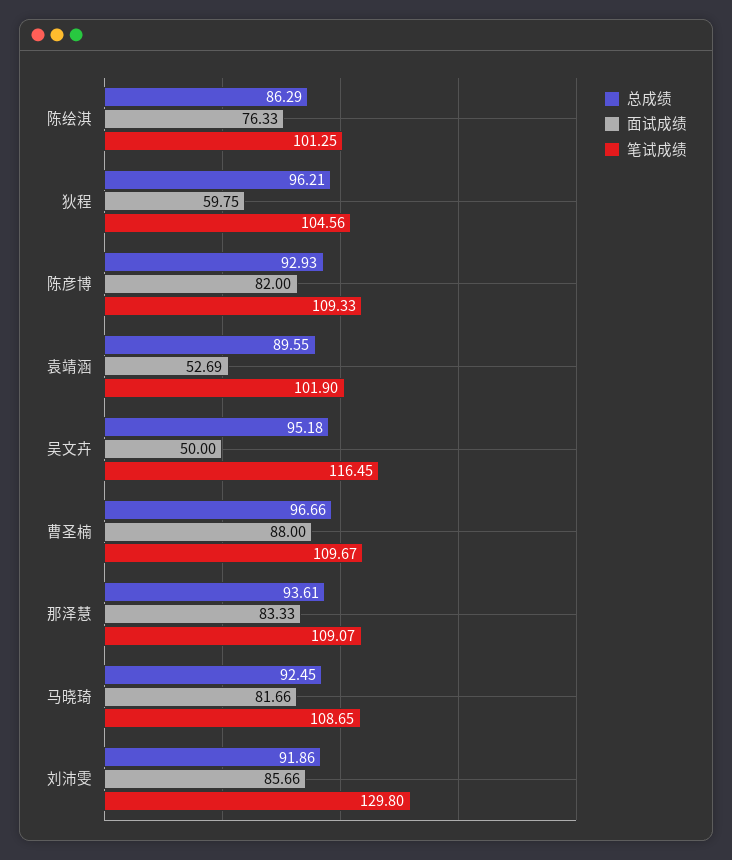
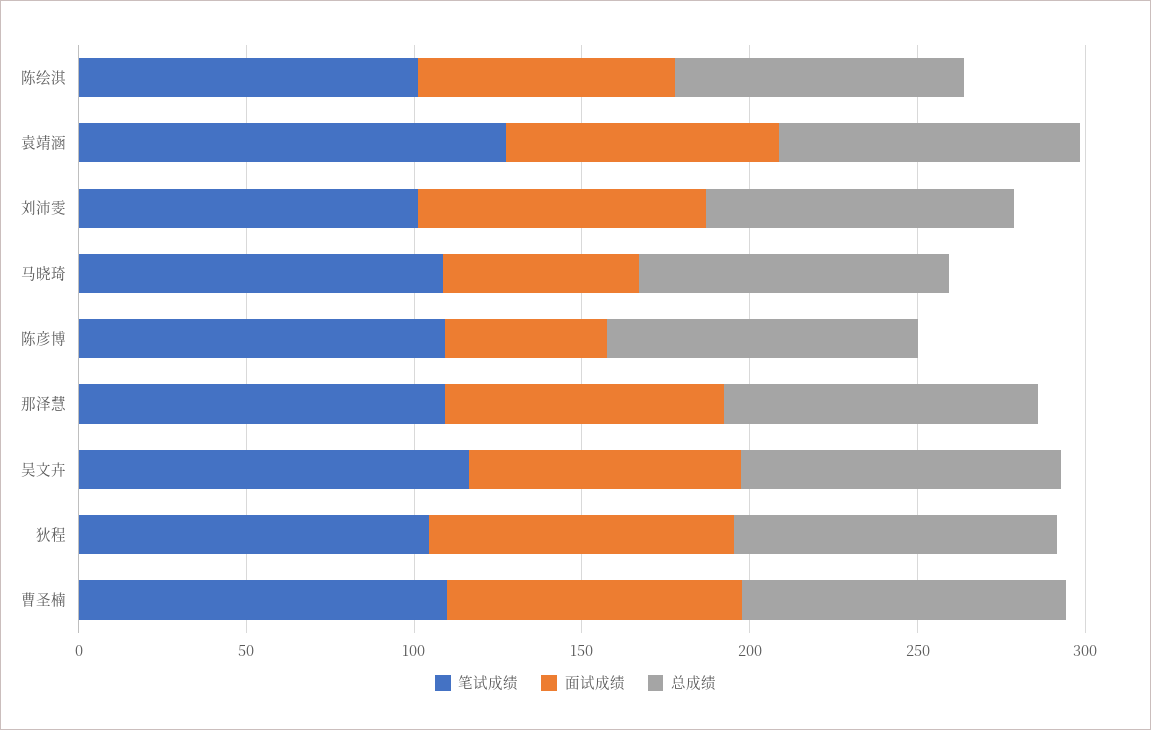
  {
    "总成绩": {
      "陈绘淇": 86.29,
      "狄程": 96.21,
      "陈彦博": 92.93,
      "袁靖涵": 89.55,
      "吴文卉": 95.18,
      "曹圣楠": 96.66,
      "那泽慧": 93.61,
      "马晓琦": 92.45,
      "刘沛雯": 91.86
    },
    "面试成绩": {
      "陈绘淇": 76.33,
-     "狄程": 59.75,
+     "狄程": 90,
-     "陈彦博": 82,
+     "陈彦博": 50,
-     "袁靖涵": 52.69,
+     "袁靖涵": 80,
-     "吴文卉": 50,
+     "吴文卉": 80,
      "曹圣楠": 88,
      "那泽慧": 83.33,
-     "马晓琦": 81.66,
+     "马晓琦": 60,
      "刘沛雯": 85.66
    },
    "笔试成绩": {
      "陈绘淇": 101.25,
      "狄程": 104.56,
      "陈彦博": 109.33,
-     "袁靖涵": 101.9,
+     "袁靖涵": 130,
      "吴文卉": 116.45,
      "曹圣楠": 109.67,
      "那泽慧": 109.07,
      "马晓琦": 108.65,
-     "刘沛雯": 129.8
+     "刘沛雯": 100
    }
  }

